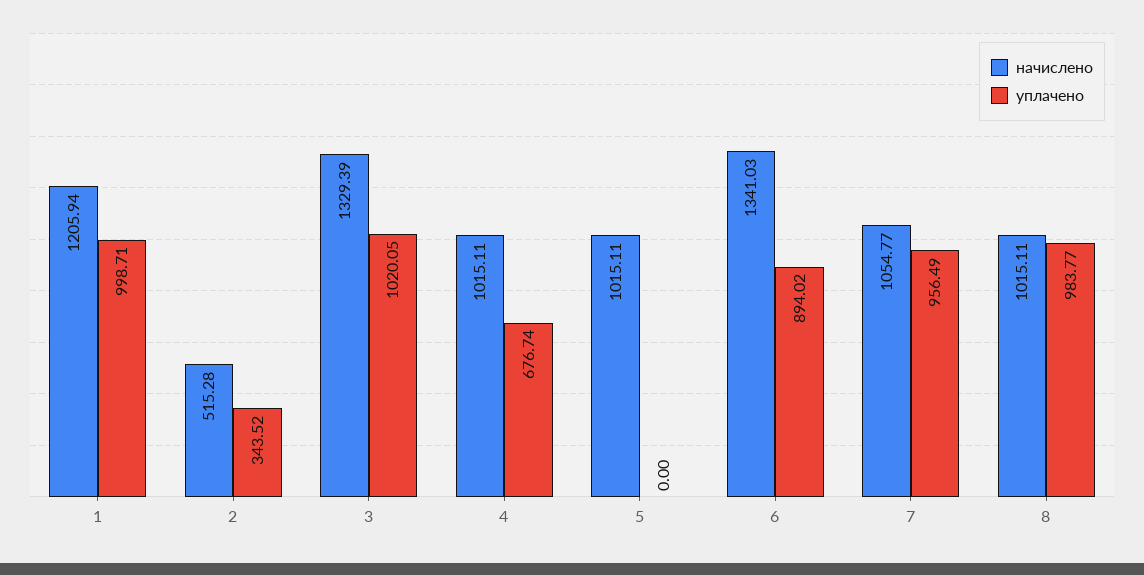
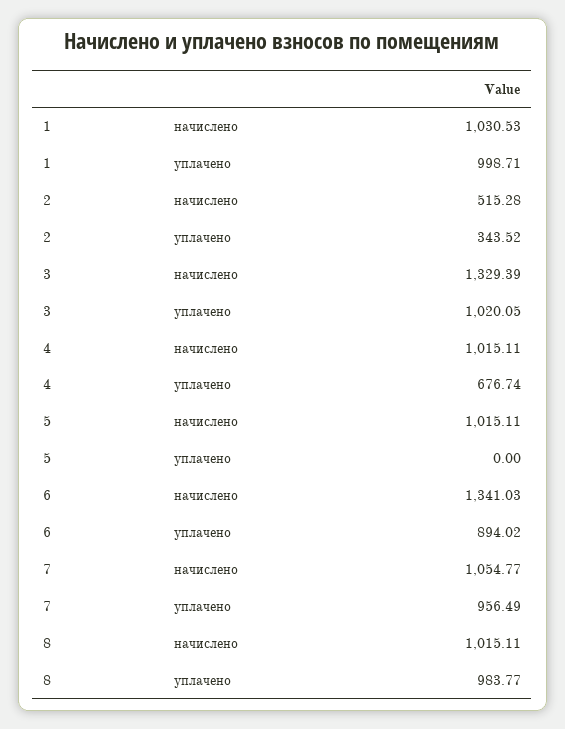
  {
    "начислено": {
-     "1": 1205.94,
+     "1": 1030.53,
      "2": 515.28,
      "3": 1329.39,
      "4": 1015.11,
      "5": 1015.11,
      "6": 1341.03,
      "7": 1054.77,
      "8": 1015.11
    },
    "уплачено": {
      "1": 998.71,
      "2": 343.52,
      "3": 1020.05,
      "4": 676.74,
      "5": 0,
      "6": 894.02,
      "7": 956.49,
      "8": 983.77
    }
  }

